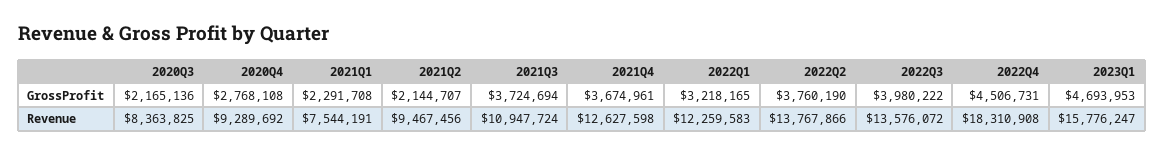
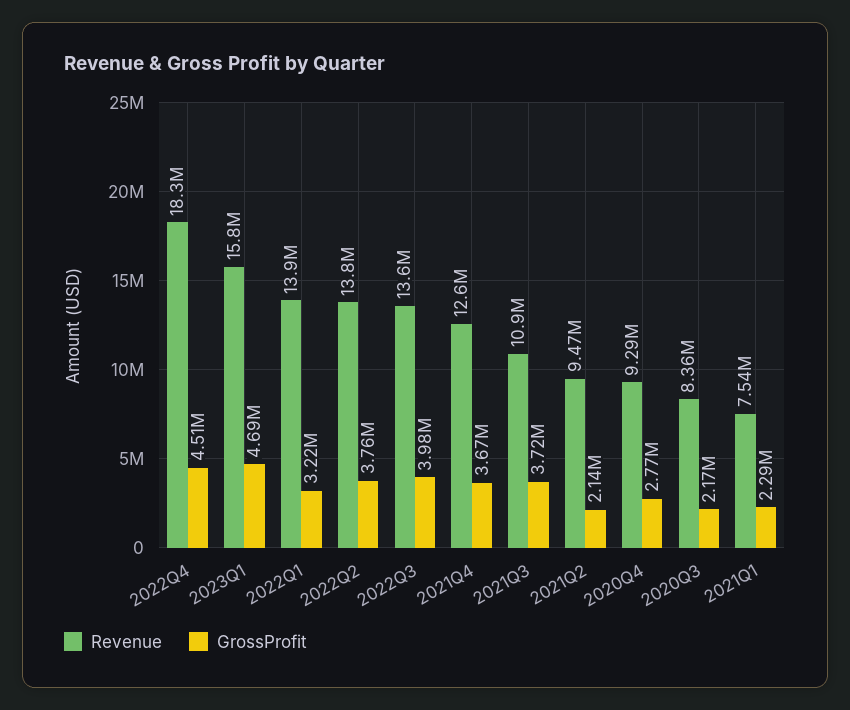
  {
    "GrossProfit": {
      "2020Q3": 2165136,
      "2020Q4": 2768108,
      "2021Q1": 2291708,
      "2021Q2": 2144707,
      "2021Q3": 3724694,
      "2021Q4": 3674961,
      "2022Q1": 3218165,
      "2022Q2": 3760190,
      "2022Q3": 3980222,
      "2022Q4": 4506731,
      "2023Q1": 4693953
    },
    "Revenue": {
      "2020Q3": 8363825,
      "2020Q4": 9289692,
      "2021Q1": 7544191,
      "2021Q2": 9467456,
      "2021Q3": 10947724,
      "2021Q4": 12627598,
-     "2022Q1": 12259583,
+     "2022Q1": 13900000,
      "2022Q2": 13767866,
      "2022Q3": 13576072,
      "2022Q4": 18310908,
      "2023Q1": 15776247
    }
  }

